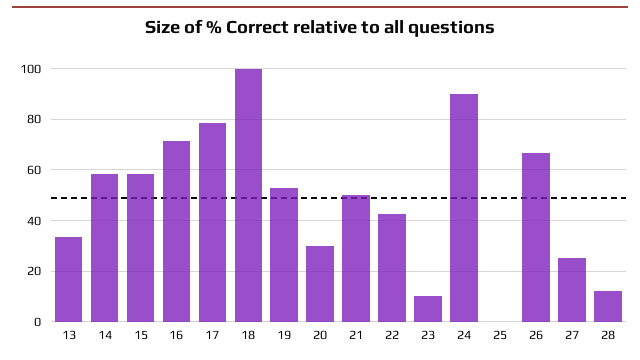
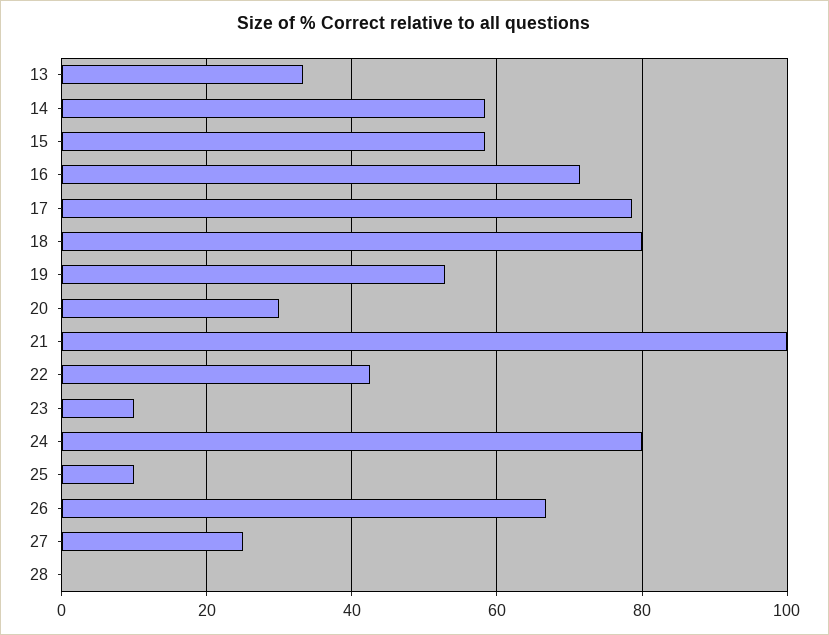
  {
    "13": 34,
    "14": 58,
    "15": 58,
    "16": 72,
    "17": 78,
-   "18": 100,
+   "18": 80,
    "19": 52,
    "20": 30,
-   "21": 50,
+   "21": 100,
    "22": 42,
    "23": 10,
-   "24": 90,
+   "24": 80,
-   "25": 0,
+   "25": 10,
    "26": 66,
    "27": 26,
-   "28": 12.5
+   "28": 0
  }

